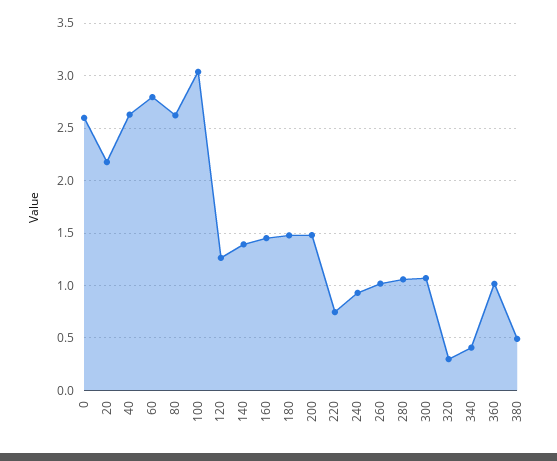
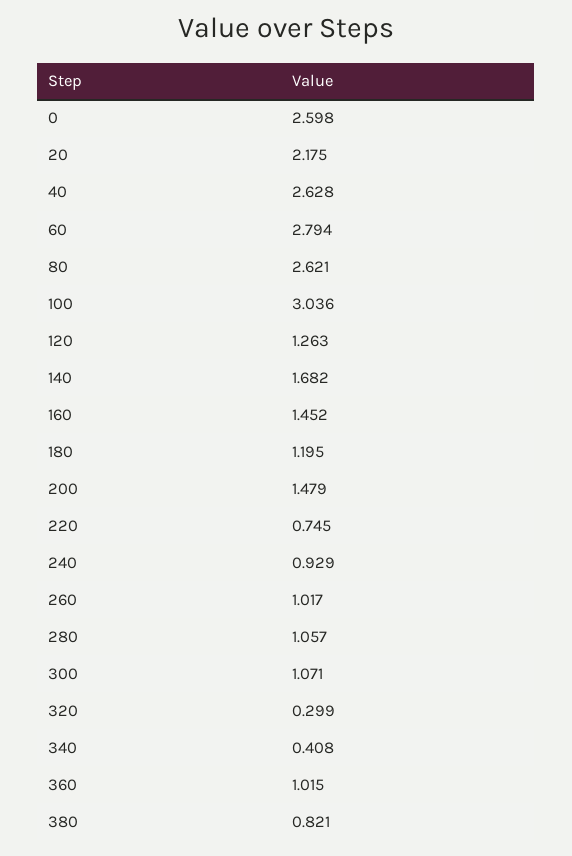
  {
    "0": 2.598,
    "20": 2.175,
    "40": 2.628,
    "60": 2.794,
    "80": 2.621,
    "100": 3.036,
    "120": 1.263,
-   "140": 1.4,
+   "140": 1.682,
    "160": 1.452,
-   "180": 1.5,
+   "180": 1.195,
    "200": 1.479,
    "220": 0.745,
    "240": 0.929,
    "260": 1.017,
    "280": 1.057,
    "300": 1.071,
    "320": 0.299,
    "340": 0.408,
    "360": 1.015,
-   "380": 0.5
+   "380": 0.821
  }

